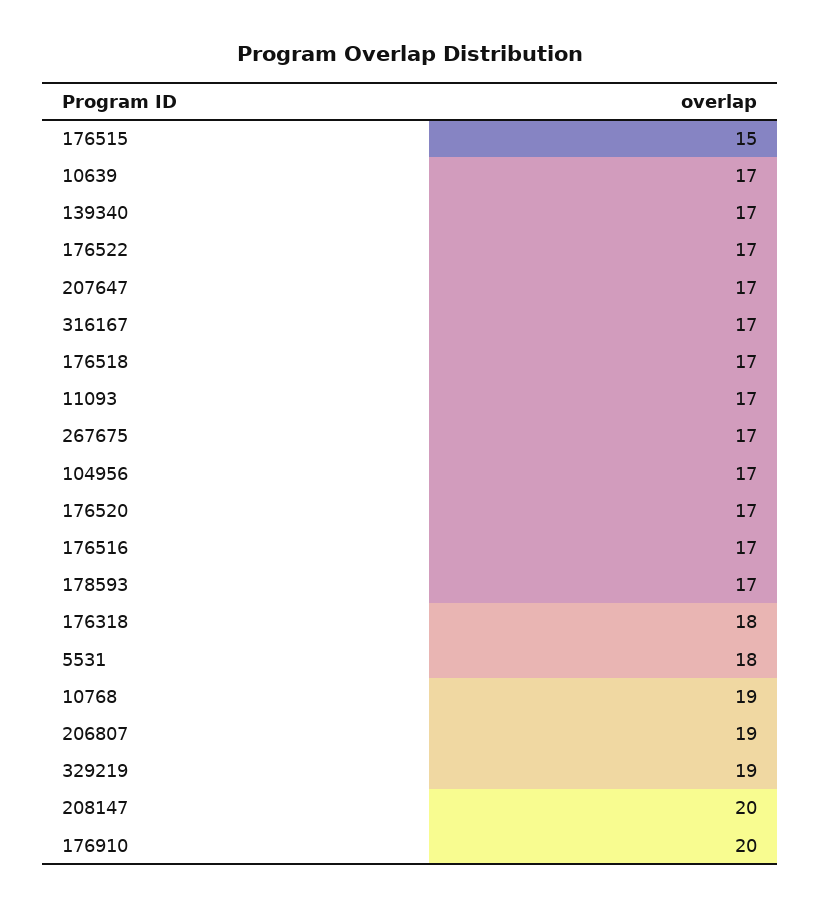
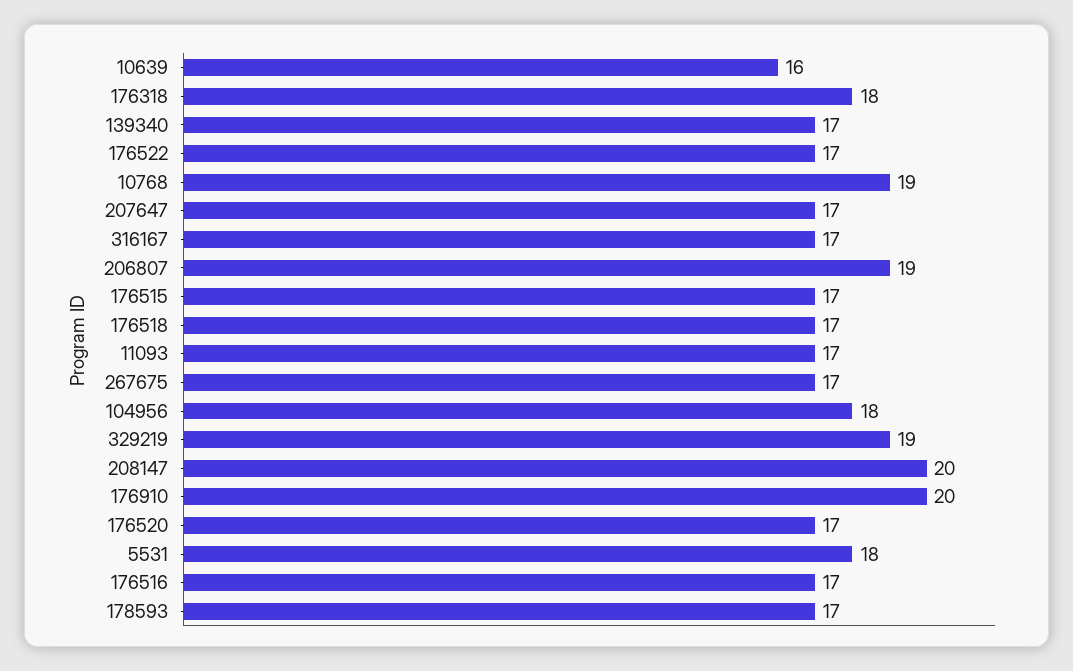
  {
-   "176515": 15,
+   "176515": 17,
-   "10639": 17,
+   "10639": 16,
    "139340": 17,
    "176522": 17,
    "207647": 17,
    "316167": 17,
    "176518": 17,
    "11093": 17,
    "267675": 17,
-   "104956": 17,
+   "104956": 18,
    "176520": 17,
    "176516": 17,
    "178593": 17,
    "176318": 18,
    "5531": 18,
    "10768": 19,
    "206807": 19,
    "329219": 19,
    "208147": 20,
    "176910": 20
  }

